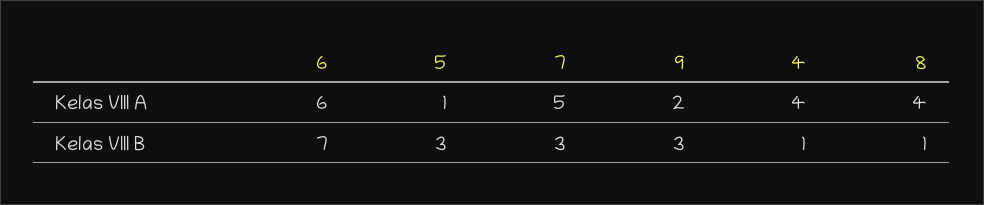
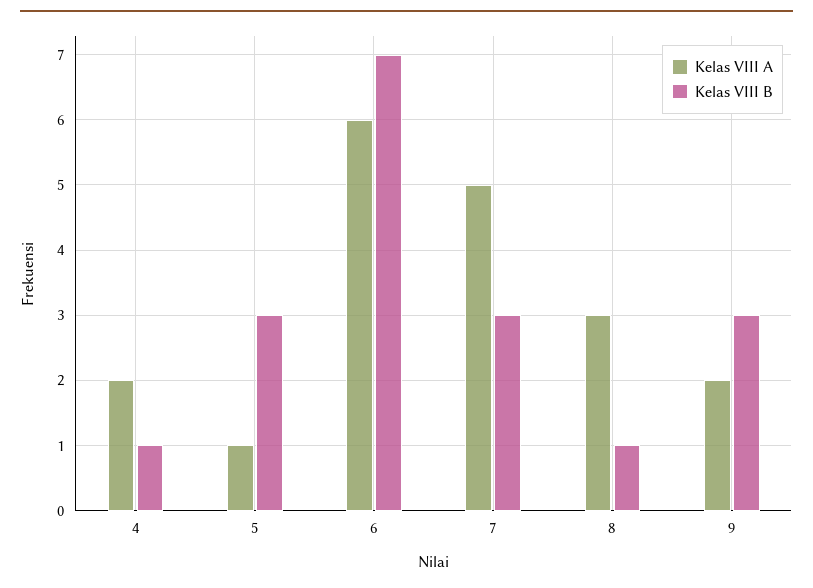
  {
    "Kelas VIII A": {
      "6": 6,
      "5": 1,
      "7": 5,
      "9": 2,
-     "4": 4,
+     "4": 2,
-     "8": 4
+     "8": 3
    },
    "Kelas VIII B": {
      "6": 7,
      "5": 3,
      "7": 3,
      "9": 3,
      "4": 1,
      "8": 1
    }
  }

